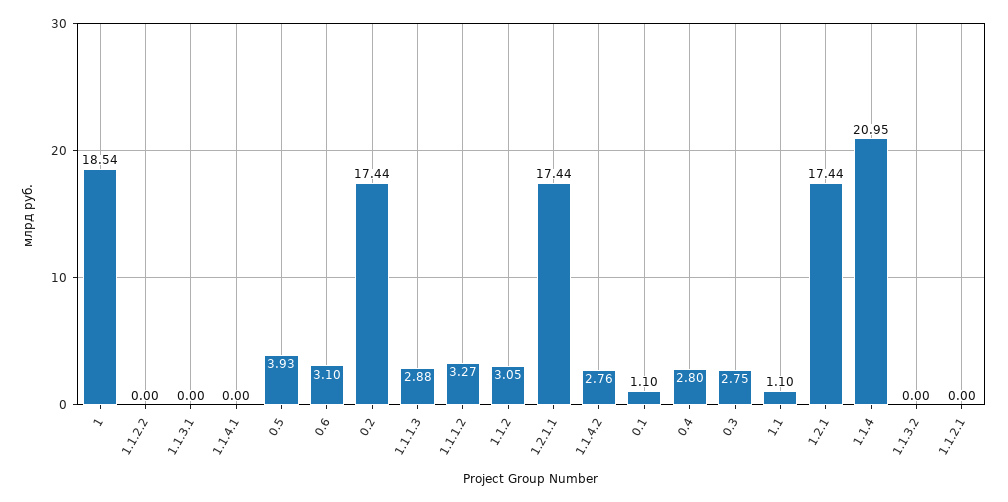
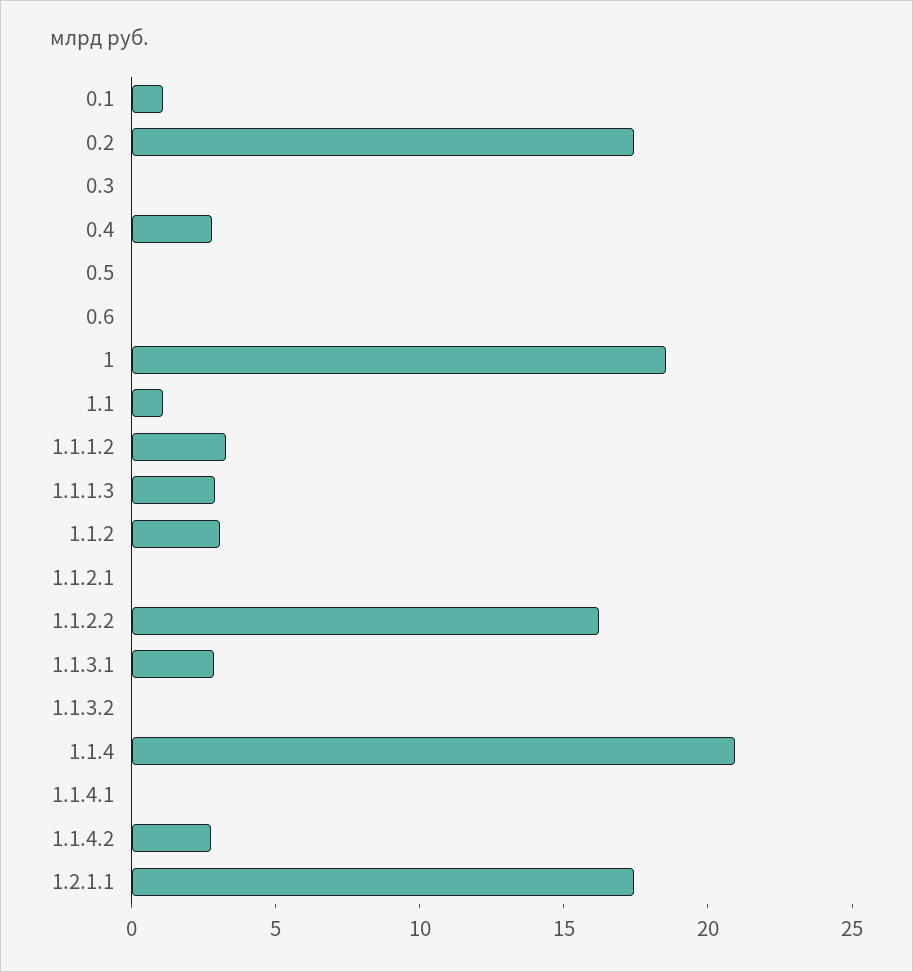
  {
    "1": 18.54,
-   "1.1.2.2": 0,
+   "1.1.2.2": 16,
-   "1.1.3.1": 0,
+   "1.1.3.1": 3,
    "1.1.4.1": 0,
-   "0.5": 3.93,
+   "0.5": 0,
-   "0.6": 3.1,
+   "0.6": 0,
    "0.2": 17.44,
    "1.1.1.3": 2.88,
    "1.1.1.2": 3.27,
    "1.1.2": 3.05,
    "1.2.1.1": 17.44,
    "1.1.4.2": 2.76,
    "0.1": 1.1,
    "0.4": 2.8,
-   "0.3": 2.75,
+   "0.3": 0,
    "1.1": 1.1,
-   "1.2.1": 17.44,
    "1.1.4": 20.95,
    "1.1.3.2": 0,
    "1.1.2.1": 0
  }

